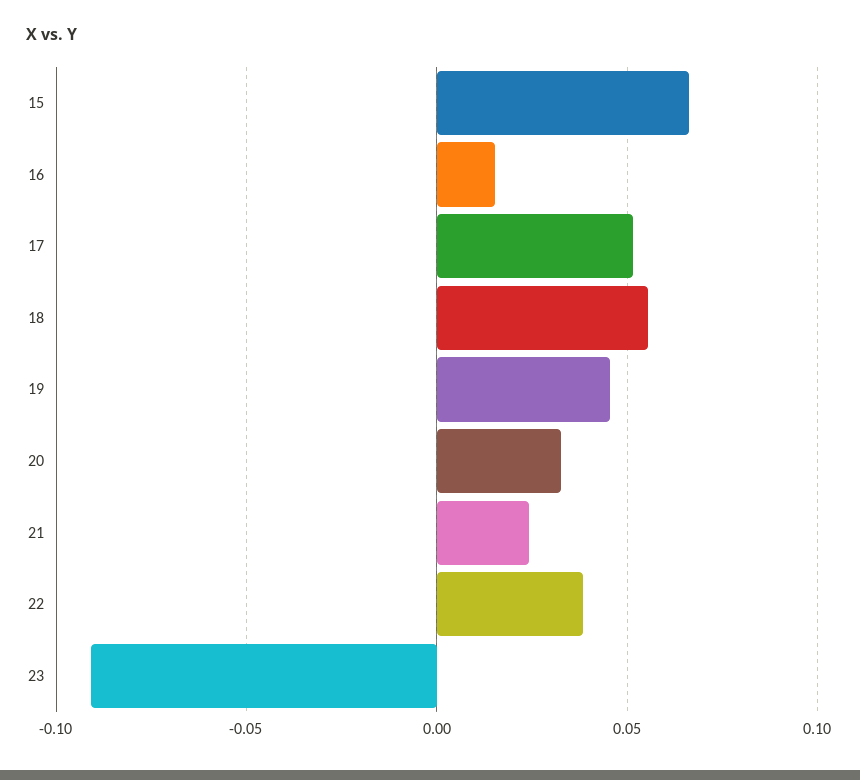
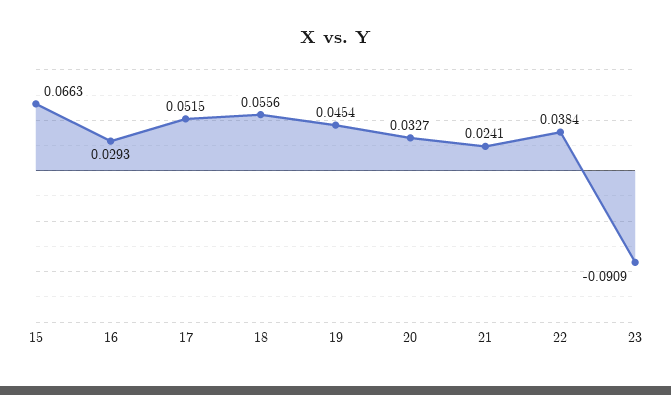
  {
    "15": 0.0663,
-   "16": 0.015,
+   "16": 0.0293,
    "17": 0.0515,
    "18": 0.0556,
    "19": 0.0454,
    "20": 0.0327,
    "21": 0.0241,
    "22": 0.0384,
    "23": -0.0909
  }

